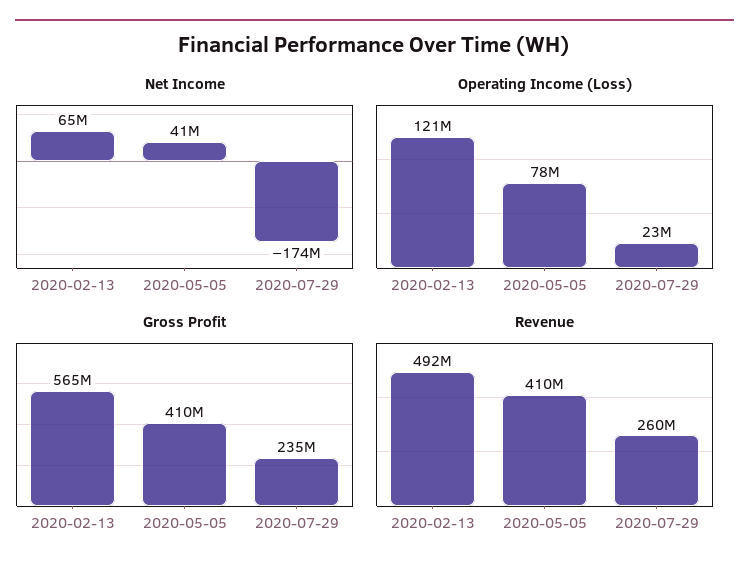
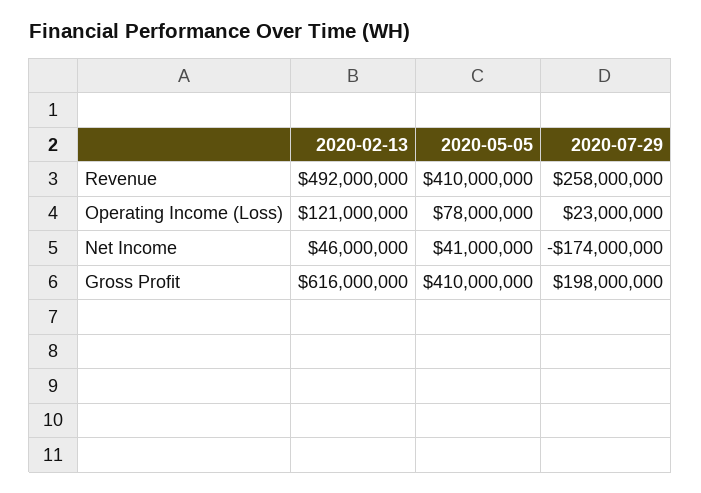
  {
    "Net Income": {
-     "2020-02-13": 65000000,
+     "2020-02-13": 46000000,
      "2020-05-05": 41000000,
      "2020-07-29": -174000000
    },
    "Operating Income (Loss)": {
      "2020-02-13": 121000000,
      "2020-05-05": 78000000,
      "2020-07-29": 23000000
    },
    "Gross Profit": {
-     "2020-02-13": 565000000,
+     "2020-02-13": 616000000,
      "2020-05-05": 410000000,
-     "2020-07-29": 235000000
+     "2020-07-29": 198000000
    },
    "Revenue": {
      "2020-02-13": 492000000,
      "2020-05-05": 410000000,
-     "2020-07-29": 260000000
+     "2020-07-29": 258000000
    }
  }

